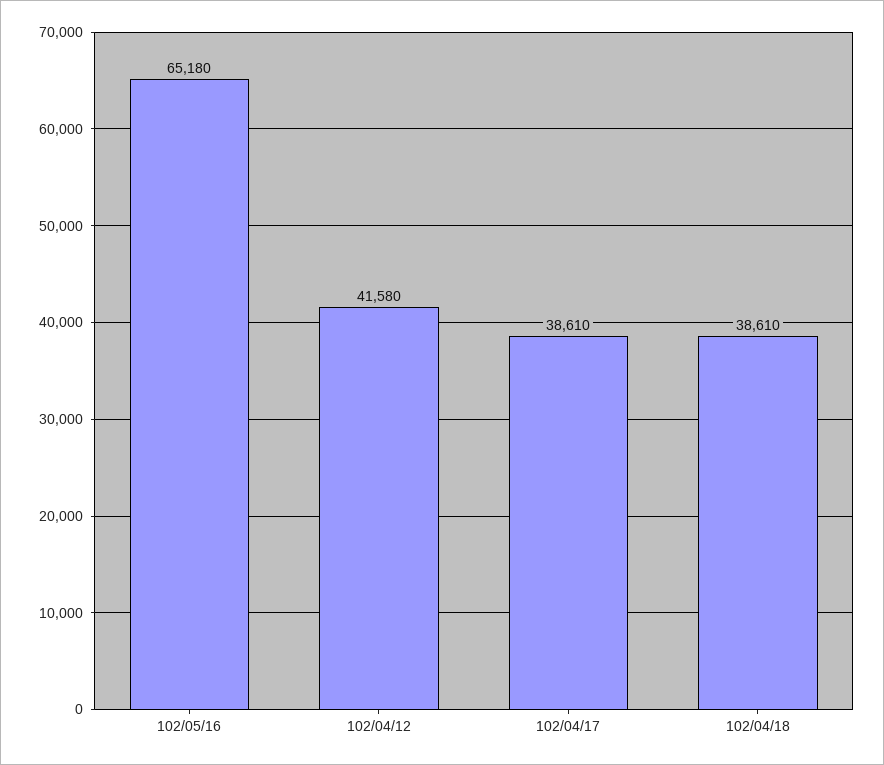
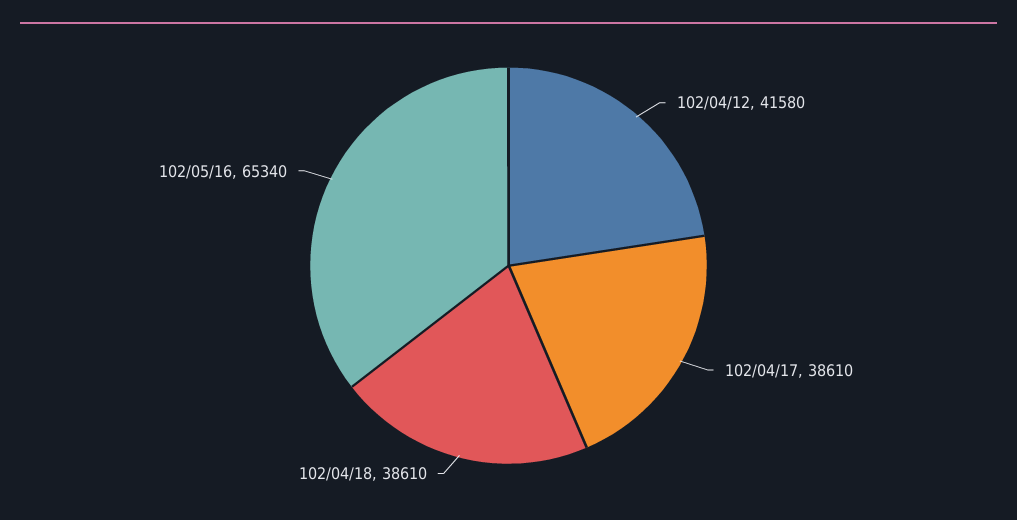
  {
-   "102/05/16": 65180,
+   "102/05/16": 65340,
    "102/04/12": 41580,
    "102/04/17": 38610,
    "102/04/18": 38610
  }

